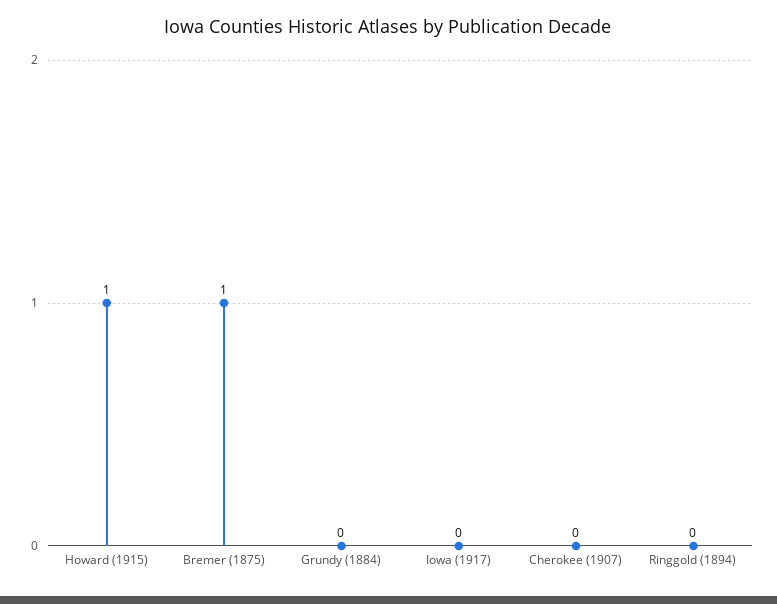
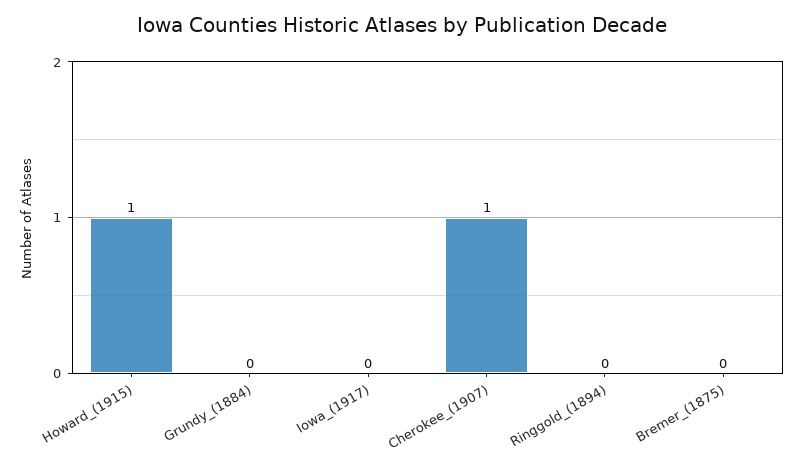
  {
    "Howard (1915)": 1,
-   "Bremer (1875)": 1,
+   "Bremer (1875)": 0,
    "Grundy (1884)": 0,
    "Iowa (1917)": 0,
-   "Cherokee (1907)": 0,
+   "Cherokee (1907)": 1,
    "Ringgold (1894)": 0
  }

